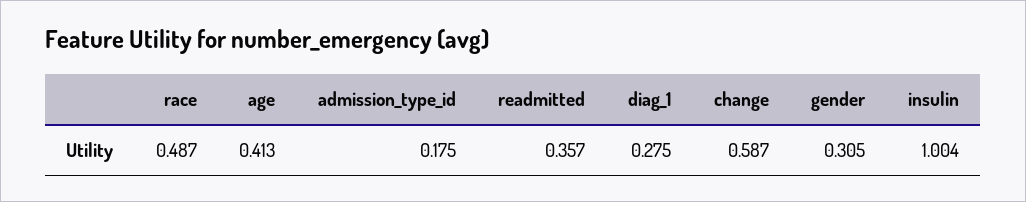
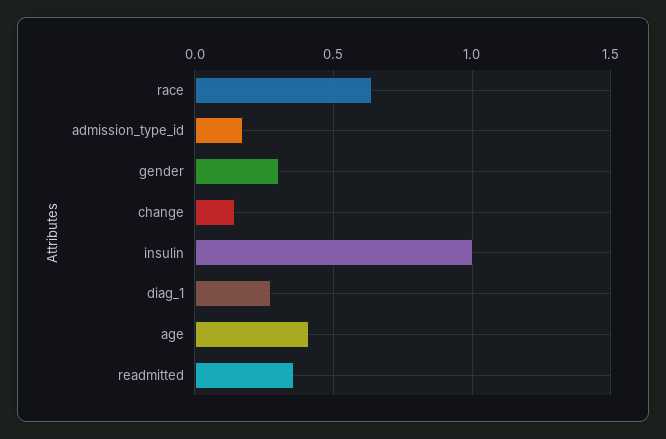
  {
-   "race": 0.487,
+   "race": 0.65,
    "age": 0.413,
    "admission_type_id": 0.175,
    "readmitted": 0.357,
    "diag_1": 0.275,
-   "change": 0.587,
+   "change": 0.15,
    "gender": 0.305,
    "insulin": 1.004
  }

